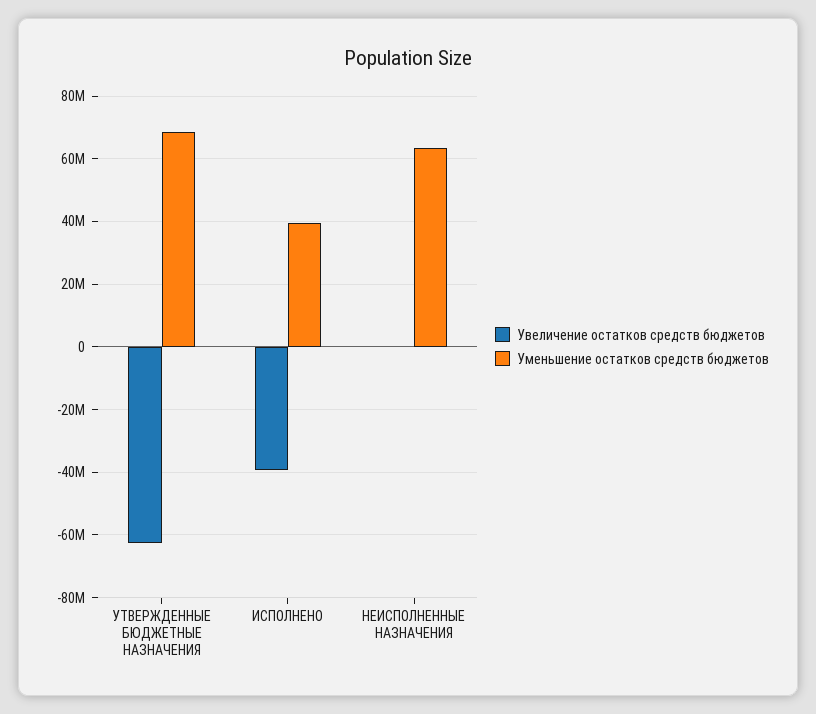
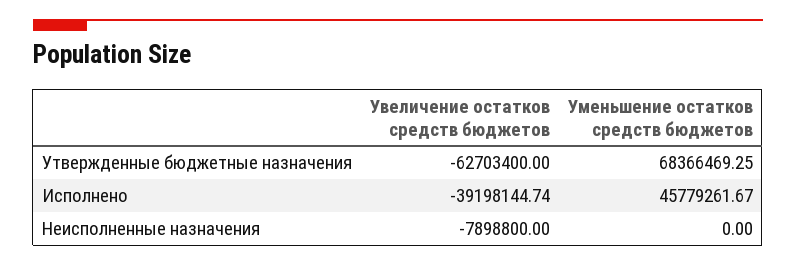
  {
    "Увеличение остатков средств бюджетов": {
      "УТВЕРЖДЕННЫЕ БЮДЖЕТНЫЕ НАЗНАЧЕНИЯ": -62703400,
      "ИСПОЛНЕНО": -39198144.74,
-     "НЕИСПОЛНЕННЫЕ НАЗНАЧЕНИЯ": 0
+     "НЕИСПОЛНЕННЫЕ НАЗНАЧЕНИЯ": -7898800
    },
    "Уменьшение остатков средств бюджетов": {
      "УТВЕРЖДЕННЫЕ БЮДЖЕТНЫЕ НАЗНАЧЕНИЯ": 68366469.25,
-     "ИСПОЛНЕНО": 40000000,
+     "ИСПОЛНЕНО": 45779261.67,
-     "НЕИСПОЛНЕННЫЕ НАЗНАЧЕНИЯ": 64000000
+     "НЕИСПОЛНЕННЫЕ НАЗНАЧЕНИЯ": 0
    }
  }

